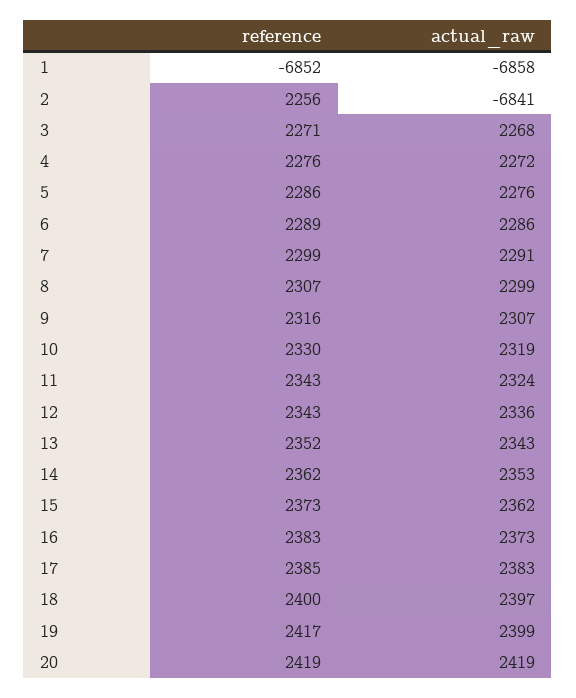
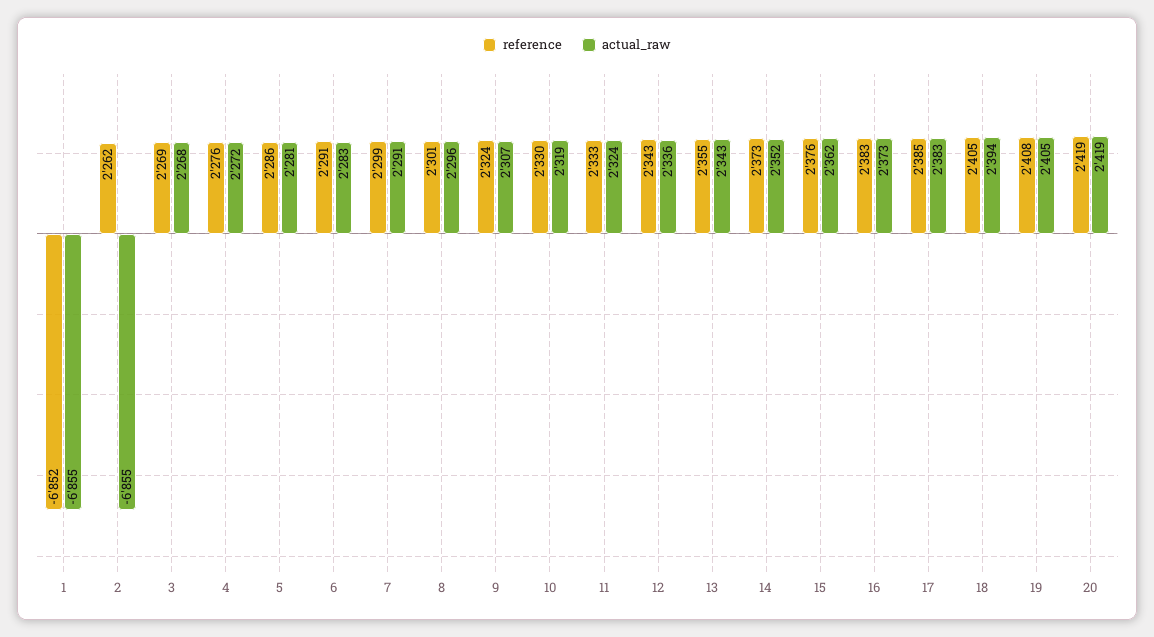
  {
    "reference": {
      "1": -6852,
-     "2": 2256,
+     "2": 2262,
-     "3": 2271,
+     "3": 2269,
      "4": 2276,
      "5": 2286,
-     "6": 2289,
+     "6": 2291,
      "7": 2299,
-     "8": 2307,
+     "8": 2301,
-     "9": 2316,
+     "9": 2324,
      "10": 2330,
-     "11": 2343,
+     "11": 2333,
      "12": 2343,
-     "13": 2352,
+     "13": 2355,
-     "14": 2362,
+     "14": 2373,
-     "15": 2373,
+     "15": 2376,
      "16": 2383,
      "17": 2385,
-     "18": 2400,
+     "18": 2405,
-     "19": 2417,
+     "19": 2408,
      "20": 2419
    },
    "actual_raw": {
-     "1": -6858,
+     "1": -6855,
-     "2": -6841,
+     "2": -6855,
      "3": 2268,
      "4": 2272,
-     "5": 2276,
+     "5": 2281,
-     "6": 2286,
+     "6": 2283,
      "7": 2291,
-     "8": 2299,
+     "8": 2296,
      "9": 2307,
      "10": 2319,
      "11": 2324,
      "12": 2336,
      "13": 2343,
-     "14": 2353,
+     "14": 2352,
      "15": 2362,
      "16": 2373,
      "17": 2383,
-     "18": 2397,
+     "18": 2394,
-     "19": 2399,
+     "19": 2405,
      "20": 2419
    }
  }

